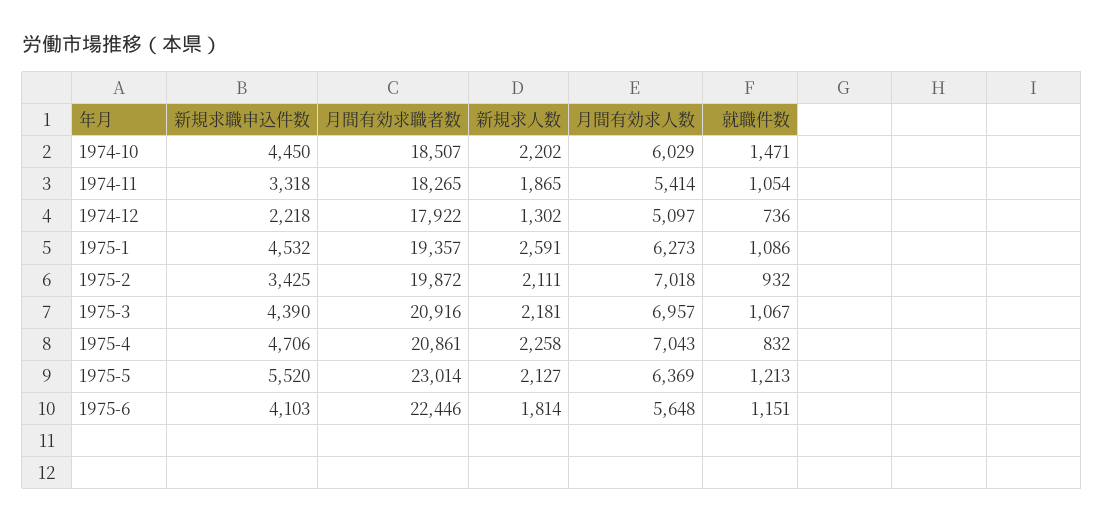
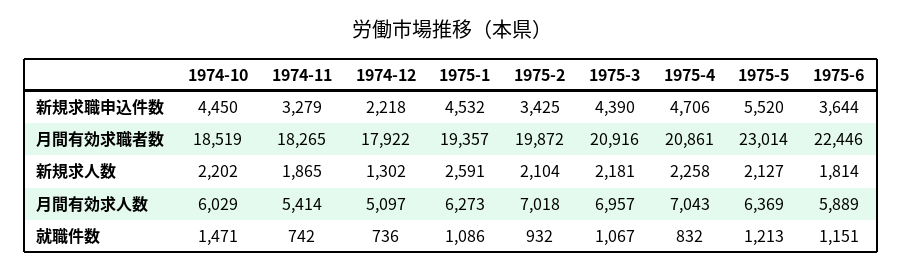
  {
    "新規求職申込件数": {
      "1974-10": 4450,
-     "1974-11": 3318,
+     "1974-11": 3279,
      "1974-12": 2218,
      "1975-1": 4532,
      "1975-2": 3425,
      "1975-3": 4390,
      "1975-4": 4706,
      "1975-5": 5520,
-     "1975-6": 4103
+     "1975-6": 3644
    },
    "月間有効求職者数": {
-     "1974-10": 18507,
+     "1974-10": 18519,
      "1974-11": 18265,
      "1974-12": 17922,
      "1975-1": 19357,
      "1975-2": 19872,
      "1975-3": 20916,
      "1975-4": 20861,
      "1975-5": 23014,
      "1975-6": 22446
    },
    "新規求人数": {
      "1974-10": 2202,
      "1974-11": 1865,
      "1974-12": 1302,
      "1975-1": 2591,
-     "1975-2": 2111,
+     "1975-2": 2104,
      "1975-3": 2181,
      "1975-4": 2258,
      "1975-5": 2127,
      "1975-6": 1814
    },
    "月間有効求人数": {
      "1974-10": 6029,
      "1974-11": 5414,
      "1974-12": 5097,
      "1975-1": 6273,
      "1975-2": 7018,
      "1975-3": 6957,
      "1975-4": 7043,
      "1975-5": 6369,
-     "1975-6": 5648
+     "1975-6": 5889
    },
    "就職件数": {
      "1974-10": 1471,
-     "1974-11": 1054,
+     "1974-11": 742,
      "1974-12": 736,
      "1975-1": 1086,
      "1975-2": 932,
      "1975-3": 1067,
      "1975-4": 832,
      "1975-5": 1213,
      "1975-6": 1151
    }
  }

